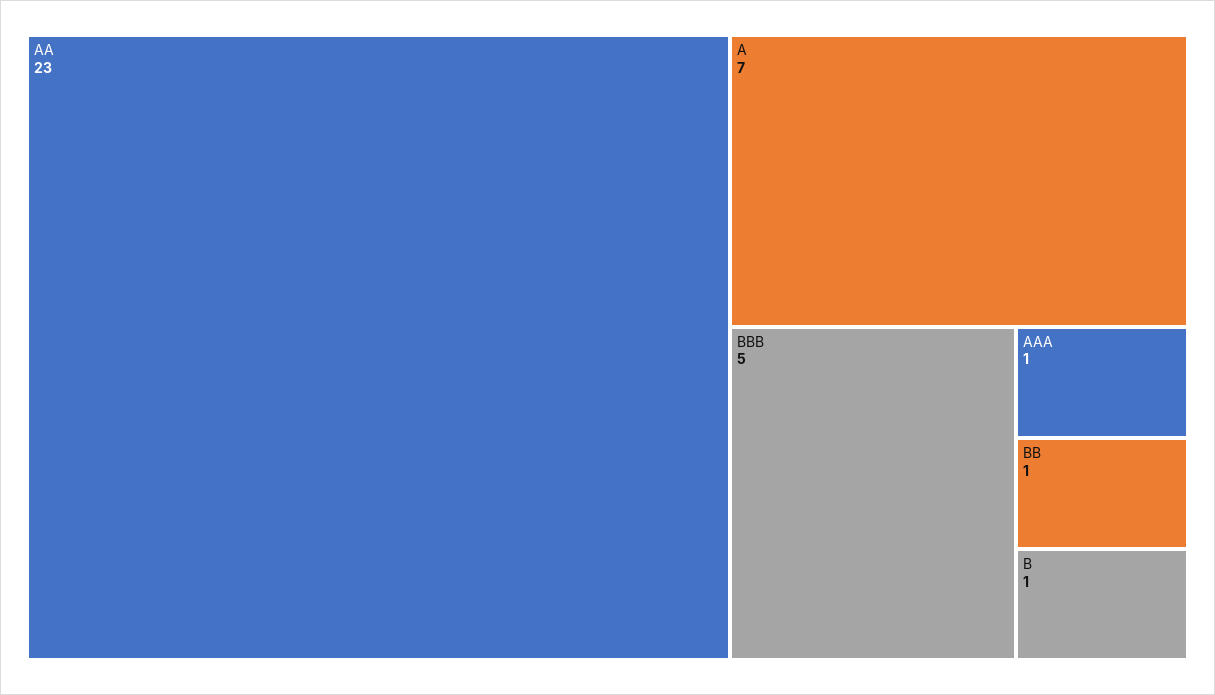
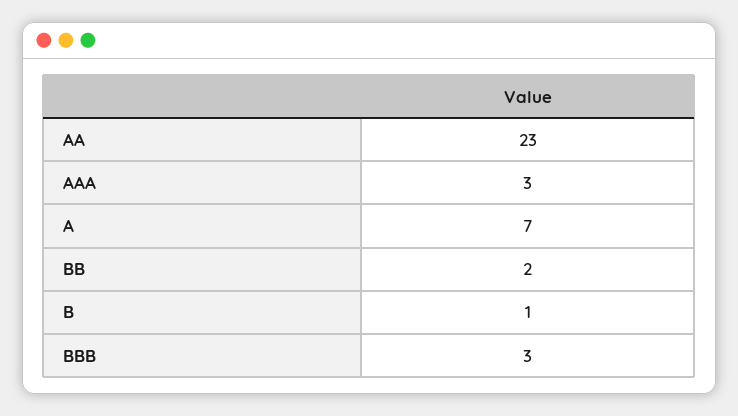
  {
    "AA": 23,
    "A": 7,
-   "BBB": 5,
+   "BBB": 3,
-   "AAA": 1,
+   "AAA": 3,
-   "BB": 1,
+   "BB": 2,
    "B": 1
  }

